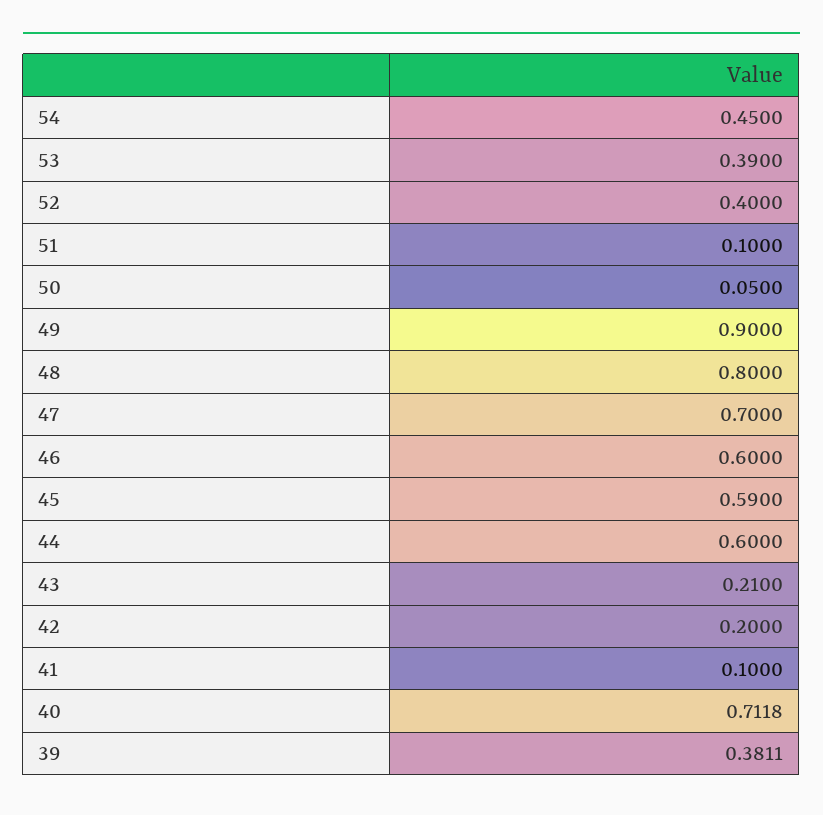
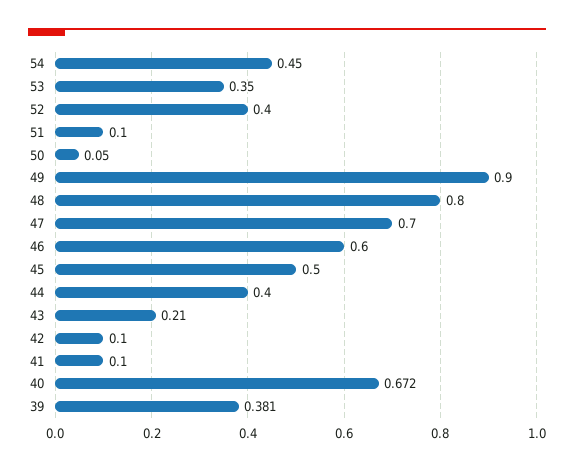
  {
    "54": 0.45,
-   "53": 0.39,
+   "53": 0.35,
    "52": 0.4,
    "51": 0.1,
    "50": 0.05,
    "49": 0.9,
    "48": 0.8,
    "47": 0.7,
    "46": 0.6,
-   "45": 0.59,
+   "45": 0.5,
-   "44": 0.6,
+   "44": 0.4,
    "43": 0.21,
-   "42": 0.2,
+   "42": 0.1,
    "41": 0.1,
-   "40": 0.7118,
+   "40": 0.672,
    "39": 0.3811
  }

